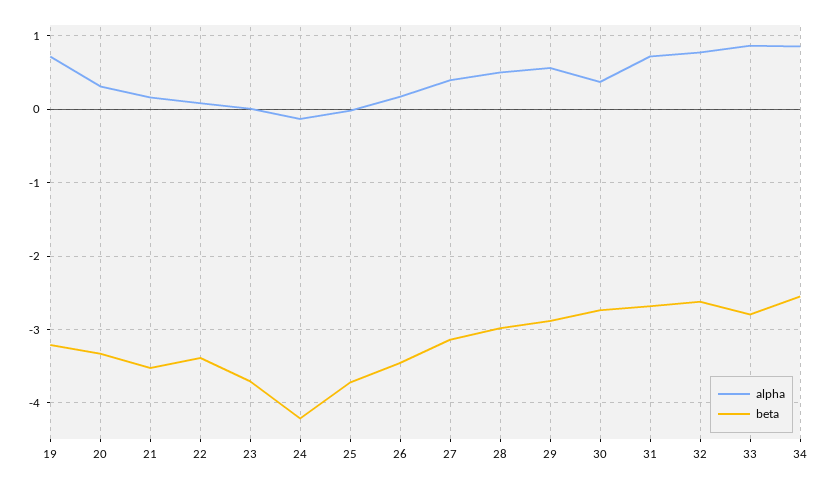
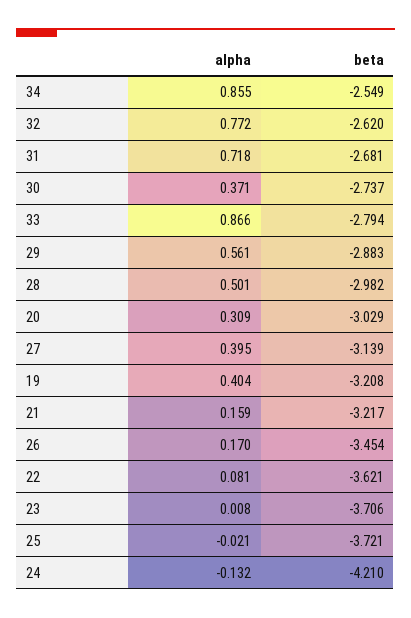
  {
    "alpha": {
-     "19": 0.7,
+     "19": 0.404,
      "20": 0.309,
      "21": 0.159,
      "22": 0.081,
      "23": 0.008,
      "24": -0.132,
      "25": -0.021,
      "26": 0.17,
      "27": 0.395,
      "28": 0.501,
      "29": 0.561,
      "30": 0.371,
      "31": 0.718,
      "32": 0.772,
      "33": 0.866,
      "34": 0.855
    },
    "beta": {
      "19": -3.208,
-     "20": -3.3,
+     "20": -3.029,
-     "21": -3.5,
+     "21": -3.217,
-     "22": -3.4,
+     "22": -3.621,
      "23": -3.706,
      "24": -4.21,
      "25": -3.721,
      "26": -3.454,
      "27": -3.139,
      "28": -2.982,
      "29": -2.883,
      "30": -2.737,
      "31": -2.681,
      "32": -2.62,
      "33": -2.794,
      "34": -2.549
    }
  }

